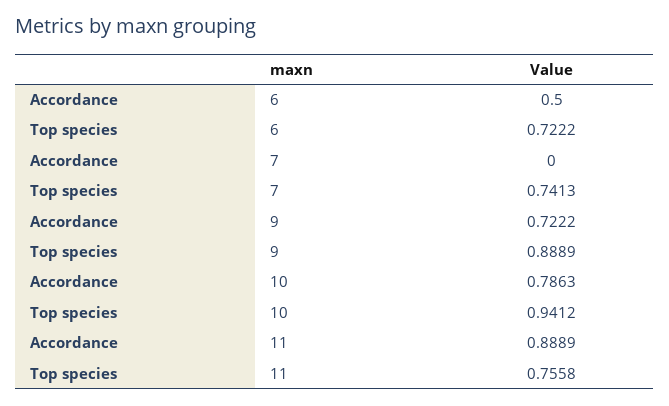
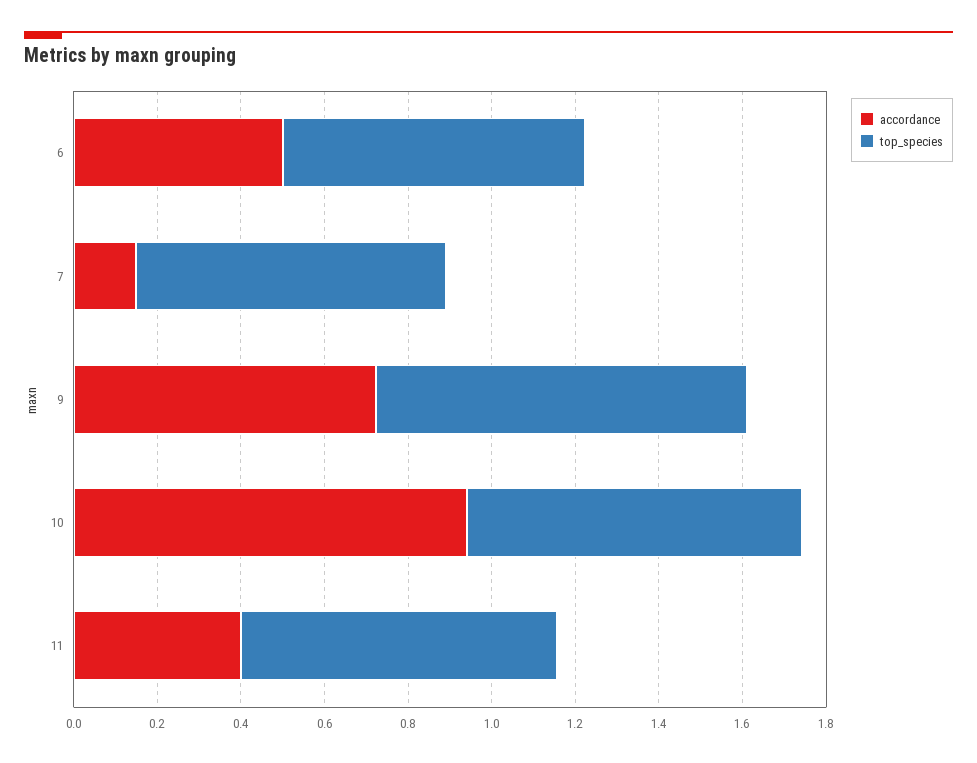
  {
    "Accordance": {
      "6": 0.5,
-     "7": 0,
+     "7": 0.15,
      "9": 0.7222,
-     "10": 0.7863,
+     "10": 0.95,
-     "11": 0.8889
+     "11": 0.4
    },
    "Top species": {
      "6": 0.7222,
      "7": 0.7413,
      "9": 0.8889,
-     "10": 0.9412,
+     "10": 0.8,
      "11": 0.7558
    }
  }

